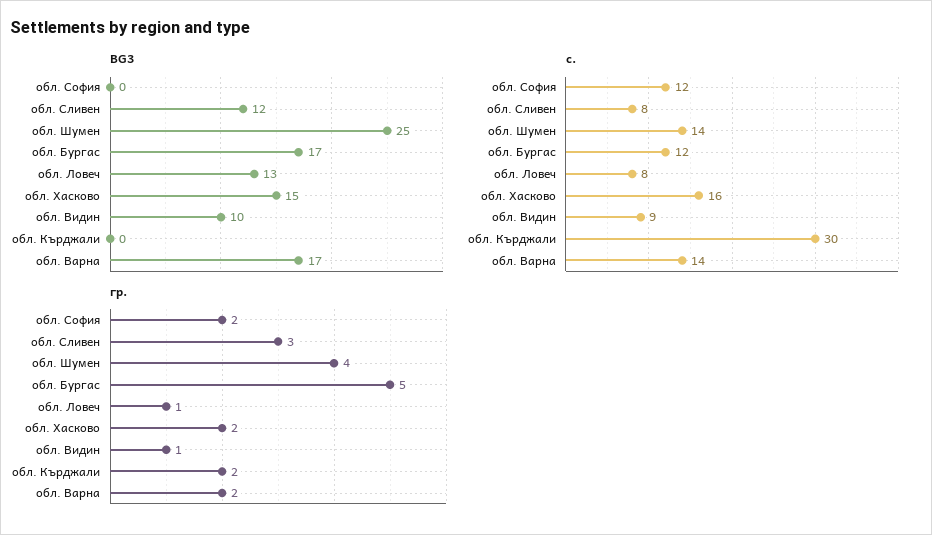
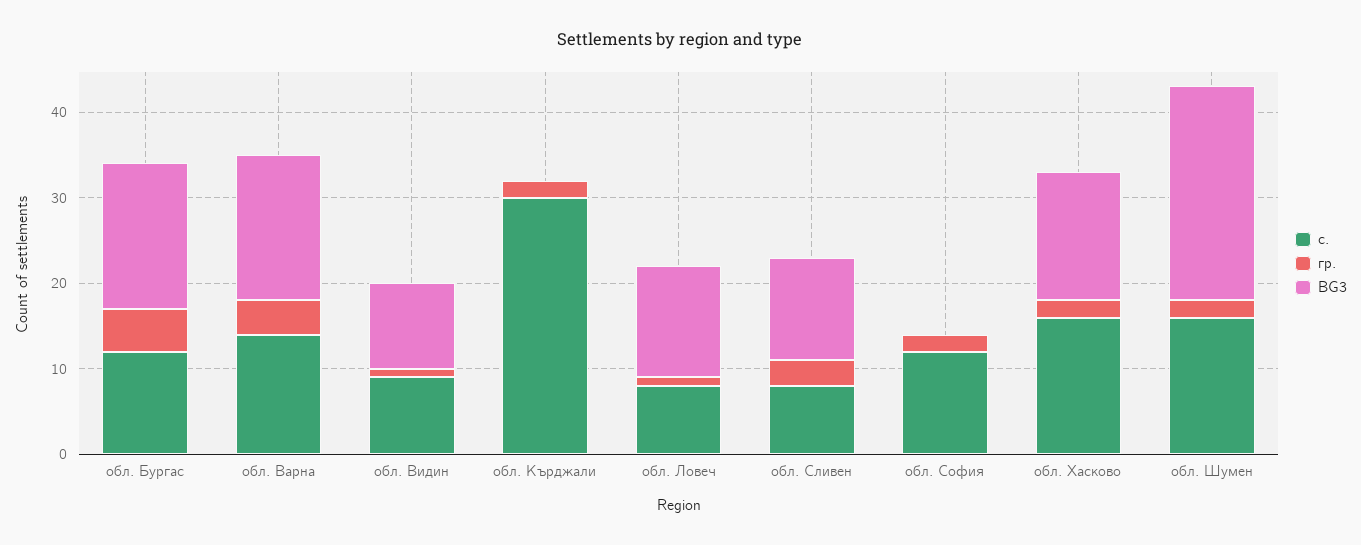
  {
    "BG3": {
      "обл. София": 0,
      "обл. Сливен": 12,
      "обл. Шумен": 25,
      "обл. Бургас": 17,
      "обл. Ловеч": 13,
      "обл. Хасково": 15,
      "обл. Видин": 10,
      "обл. Кърджали": 0,
      "обл. Варна": 17
    },
    "с.": {
      "обл. София": 12,
      "обл. Сливен": 8,
-     "обл. Шумен": 14,
+     "обл. Шумен": 16,
      "обл. Бургас": 12,
      "обл. Ловеч": 8,
      "обл. Хасково": 16,
      "обл. Видин": 9,
      "обл. Кърджали": 30,
      "обл. Варна": 14
    },
    "гр.": {
      "обл. София": 2,
      "обл. Сливен": 3,
-     "обл. Шумен": 4,
+     "обл. Шумен": 2,
      "обл. Бургас": 5,
      "обл. Ловеч": 1,
      "обл. Хасково": 2,
      "обл. Видин": 1,
      "обл. Кърджали": 2,
-     "обл. Варна": 2
+     "обл. Варна": 4
    }
  }

